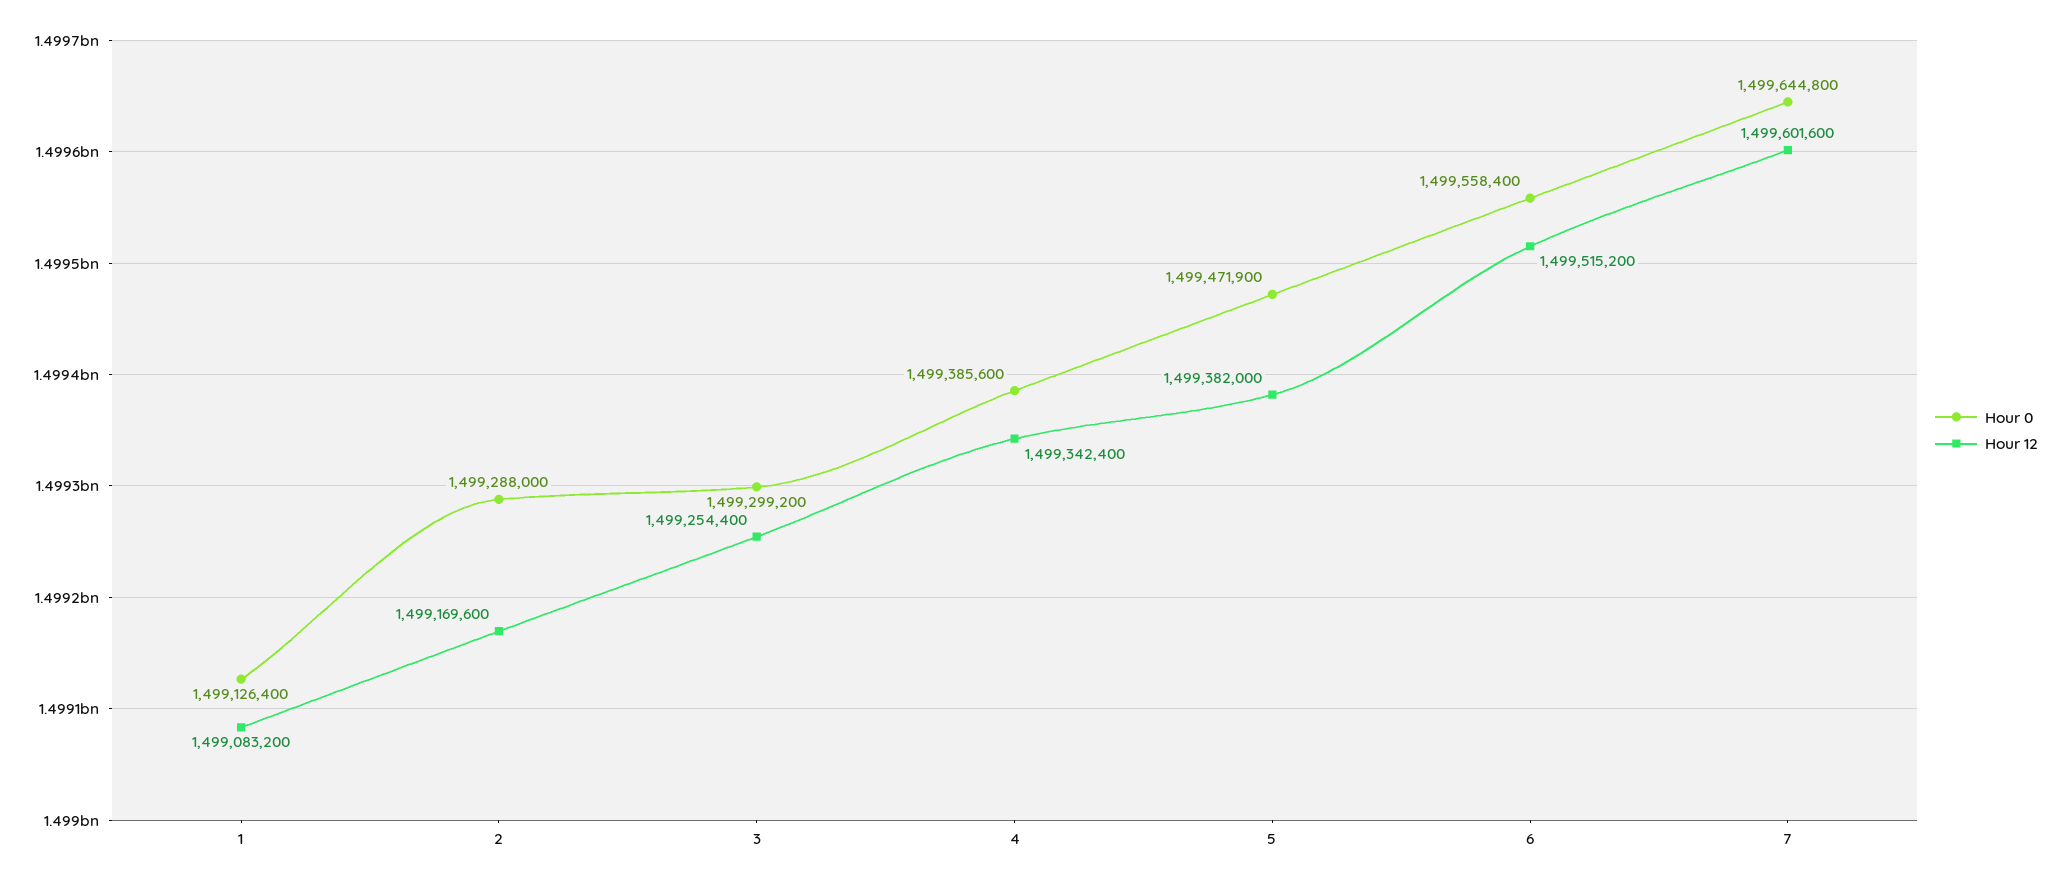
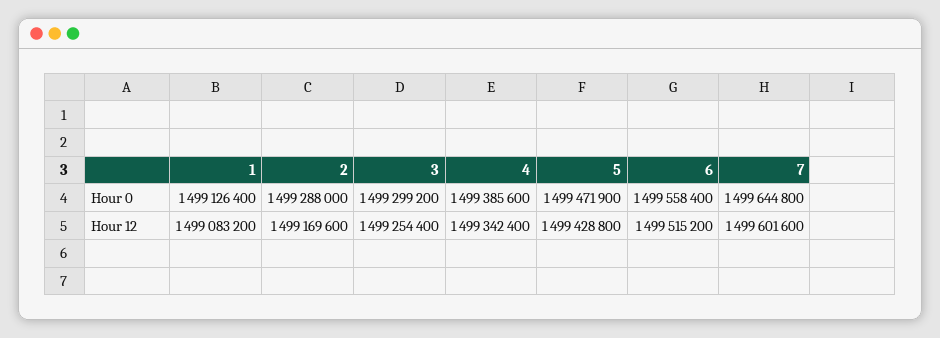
  {
    "Hour 0": {
      "1": 1499126400,
      "2": 1499288000,
      "3": 1499299200,
      "4": 1499385600,
      "5": 1499471900,
      "6": 1499558400,
      "7": 1499644800
    },
    "Hour 12": {
      "1": 1499083200,
      "2": 1499169600,
      "3": 1499254400,
      "4": 1499342400,
-     "5": 1499382000,
+     "5": 1499428800,
      "6": 1499515200,
      "7": 1499601600
    }
  }

